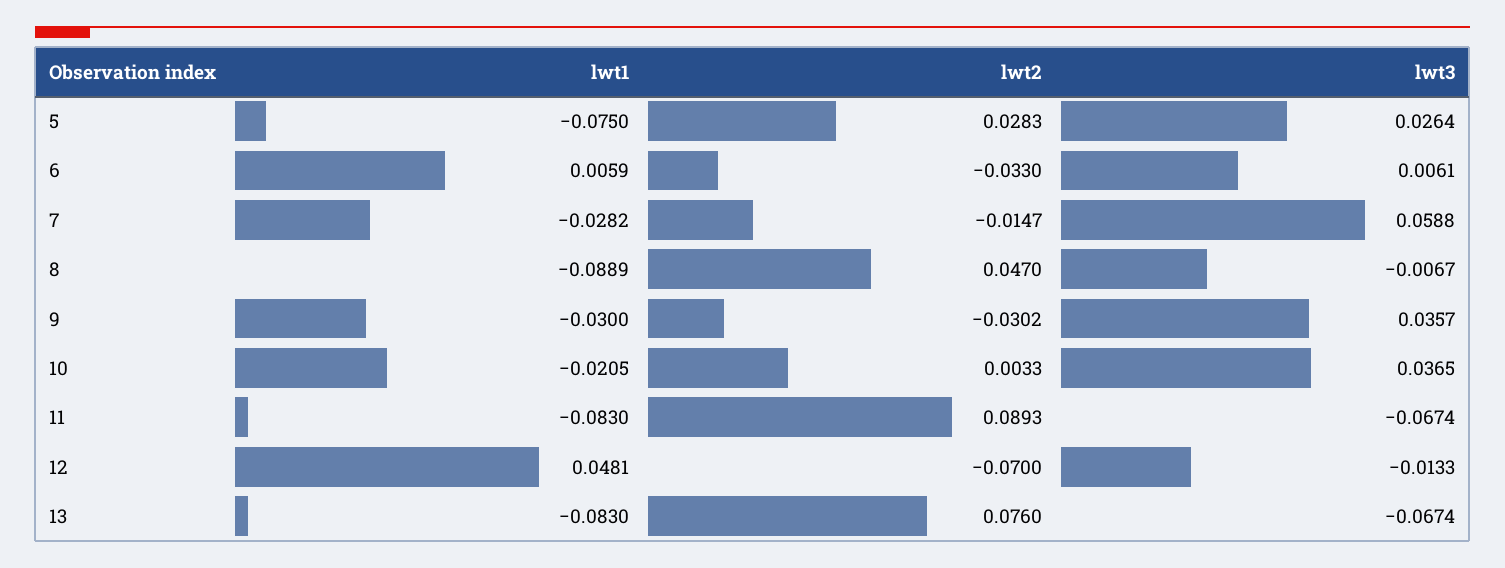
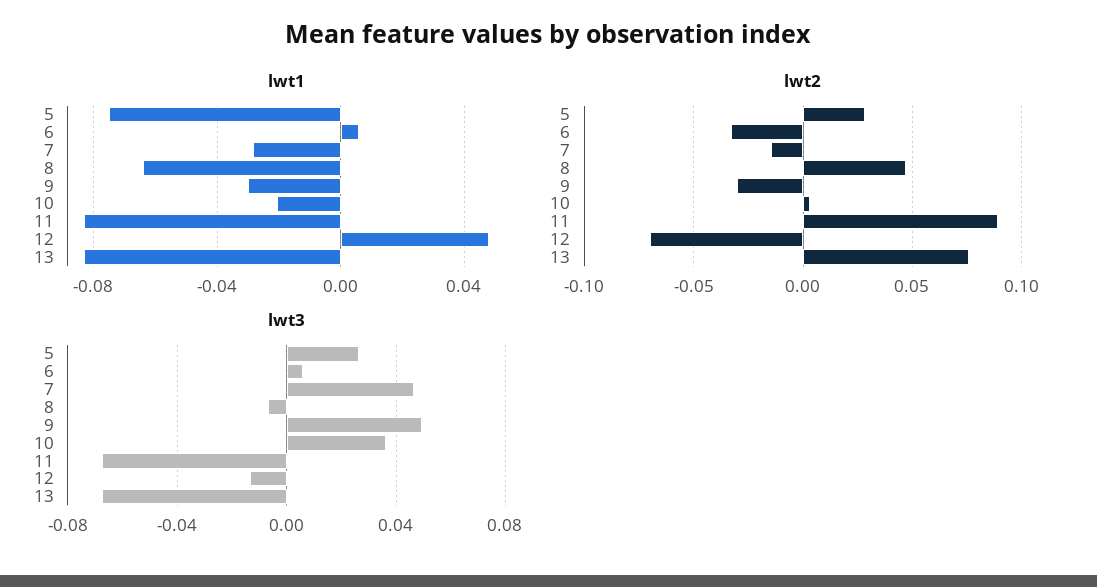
  {
    "lwt1": {
      "5": -0.075,
      "6": 0.0059,
      "7": -0.0282,
-     "8": -0.0889,
+     "8": -0.065,
      "9": -0.03,
      "10": -0.0205,
      "11": -0.083,
      "12": 0.0481,
      "13": -0.083
    },
    "lwt2": {
      "5": 0.0283,
      "6": -0.033,
      "7": -0.0147,
      "8": 0.047,
      "9": -0.0302,
      "10": 0.0033,
      "11": 0.0893,
      "12": -0.07,
      "13": 0.076
    },
    "lwt3": {
      "5": 0.0264,
      "6": 0.0061,
-     "7": 0.0588,
+     "7": 0.045,
      "8": -0.0067,
-     "9": 0.0357,
+     "9": 0.05,
      "10": 0.0365,
      "11": -0.0674,
      "12": -0.0133,
      "13": -0.0674
    }
  }

